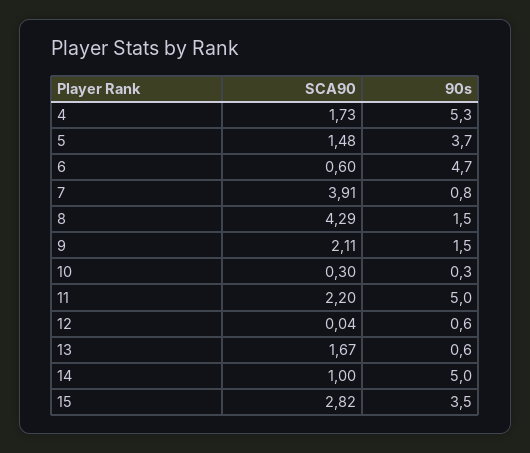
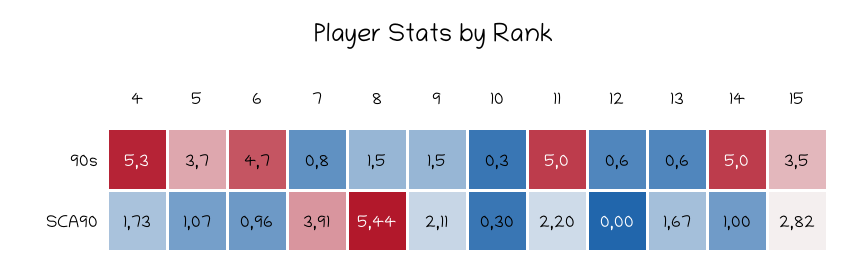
  {
    "SCA90": {
      "4": 1.73,
-     "5": 1.48,
+     "5": 1.07,
-     "6": 0.6,
+     "6": 0.96,
      "7": 3.91,
-     "8": 4.29,
+     "8": 5.44,
      "9": 2.11,
      "10": 0.3,
      "11": 2.2,
-     "12": 0.04,
+     "12": 0,
      "13": 1.67,
      "14": 1,
      "15": 2.82
    },
    "90s": {
      "4": 5.3,
      "5": 3.7,
      "6": 4.7,
      "7": 0.8,
      "8": 1.5,
      "9": 1.5,
      "10": 0.3,
      "11": 5,
      "12": 0.6,
      "13": 0.6,
      "14": 5,
      "15": 3.5
    }
  }

